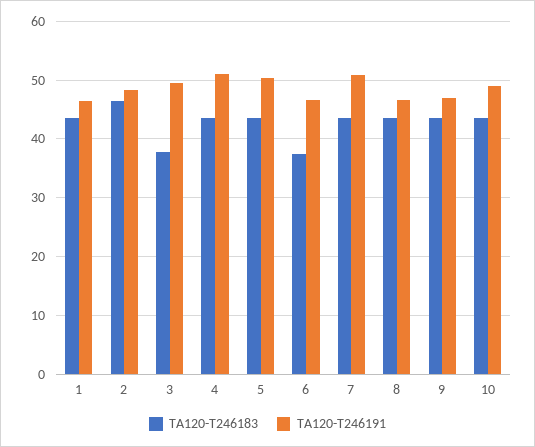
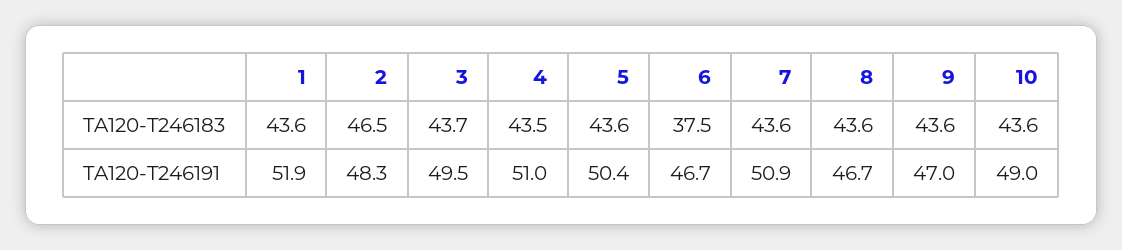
  {
    "TA120-T246183": {
      "1": 43.6,
      "2": 46.5,
-     "3": 38,
+     "3": 43.7,
      "4": 43.5,
      "5": 43.6,
      "6": 37.5,
      "7": 43.6,
      "8": 43.6,
      "9": 43.6,
      "10": 43.6
    },
    "TA120-T246191": {
-     "1": 46,
+     "1": 51.9,
      "2": 48.3,
      "3": 49.5,
      "4": 51,
      "5": 50.4,
      "6": 46.7,
      "7": 50.9,
      "8": 46.7,
      "9": 47,
      "10": 49
    }
  }

